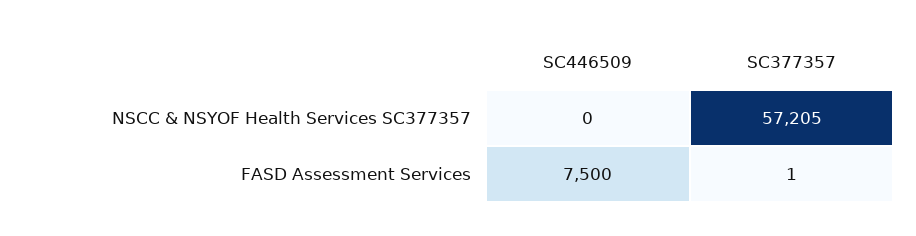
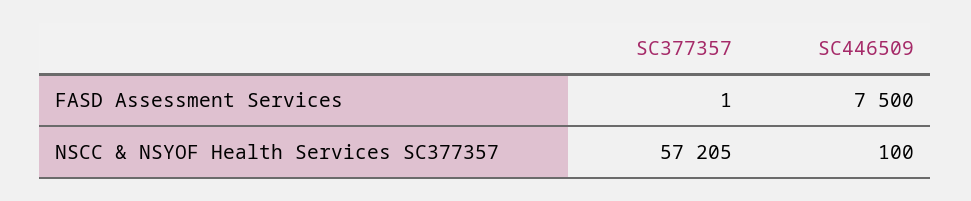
  {
    "SC446509": {
-     "NSCC & NSYOF Health Services SC377357": 0,
+     "NSCC & NSYOF Health Services SC377357": 100,
      "FASD Assessment Services": 7500
    },
    "SC377357": {
      "NSCC & NSYOF Health Services SC377357": 57205,
      "FASD Assessment Services": 1
    }
  }

